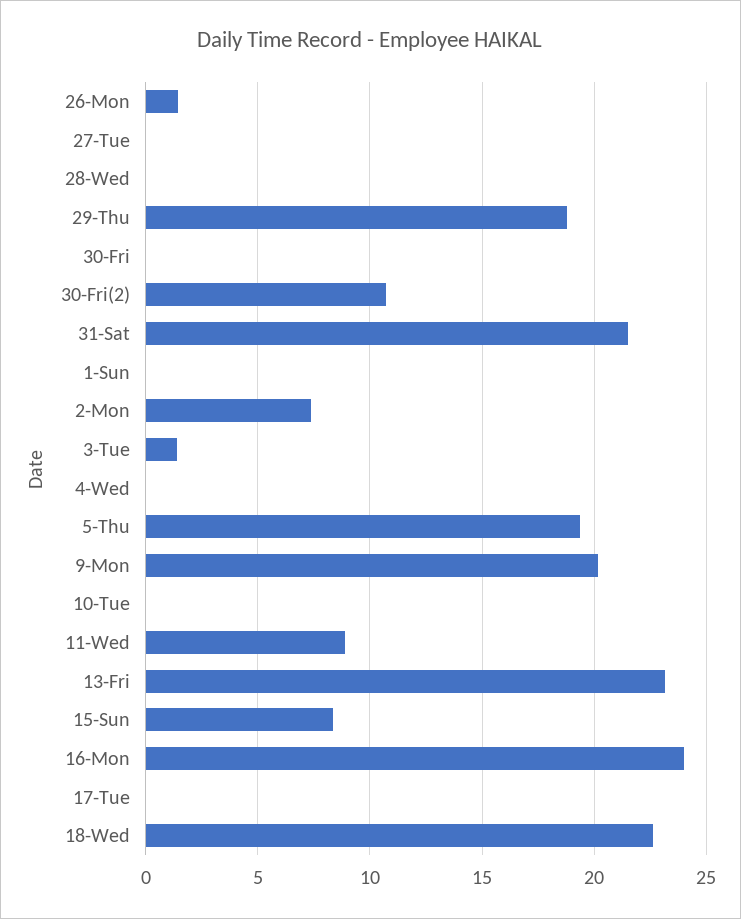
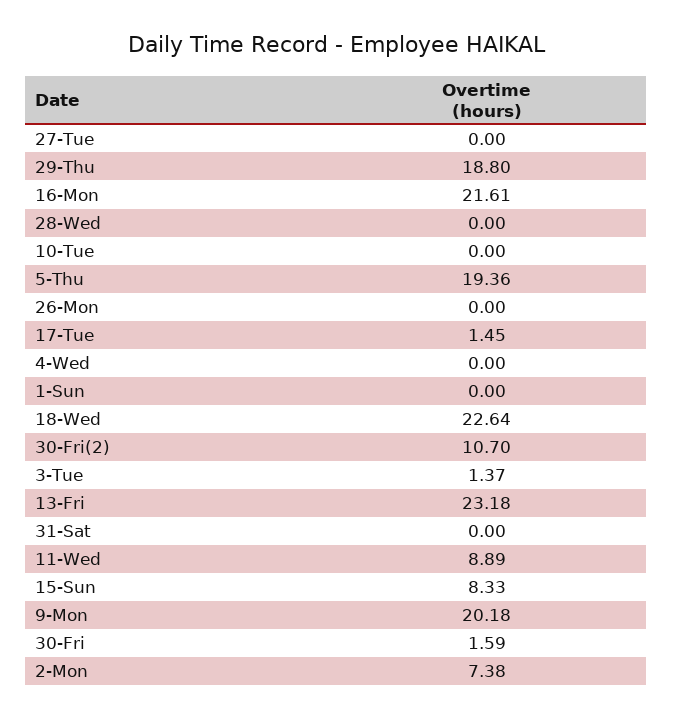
  {
-   "26-Mon": 1.5,
+   "26-Mon": 0,
    "27-Tue": 0,
    "28-Wed": 0,
    "29-Thu": 18.8,
-   "30-Fri": 0,
+   "30-Fri": 1.59,
    "30-Fri(2)": 10.7,
-   "31-Sat": 21.5,
+   "31-Sat": 0,
    "1-Sun": 0,
    "2-Mon": 7.38,
    "3-Tue": 1.37,
    "4-Wed": 0,
    "5-Thu": 19.36,
    "9-Mon": 20.18,
    "10-Tue": 0,
    "11-Wed": 8.89,
    "13-Fri": 23.18,
    "15-Sun": 8.33,
-   "16-Mon": 24,
+   "16-Mon": 21.61,
-   "17-Tue": 0,
+   "17-Tue": 1.45,
    "18-Wed": 22.64
  }

